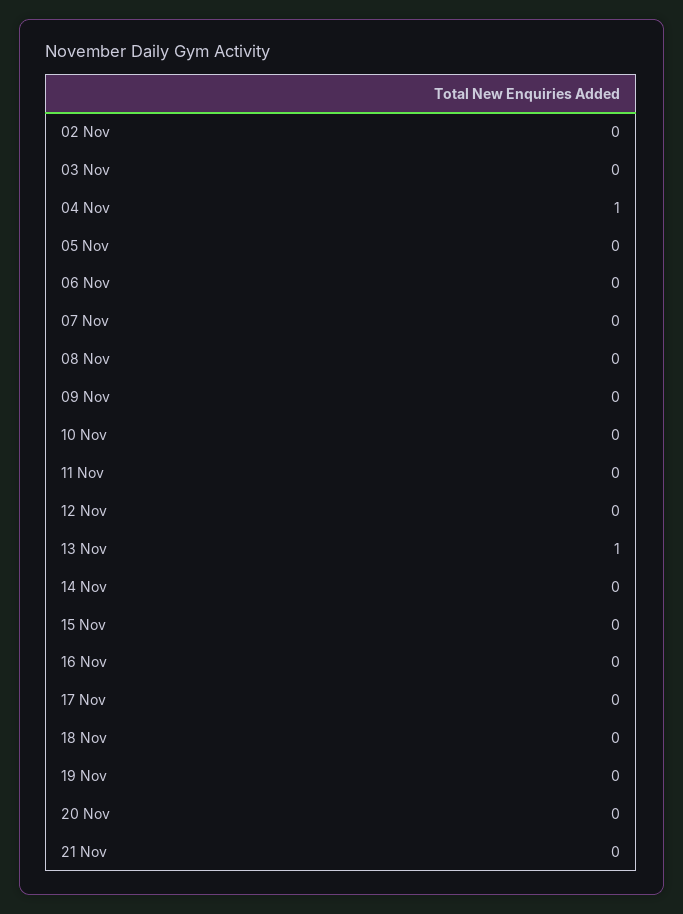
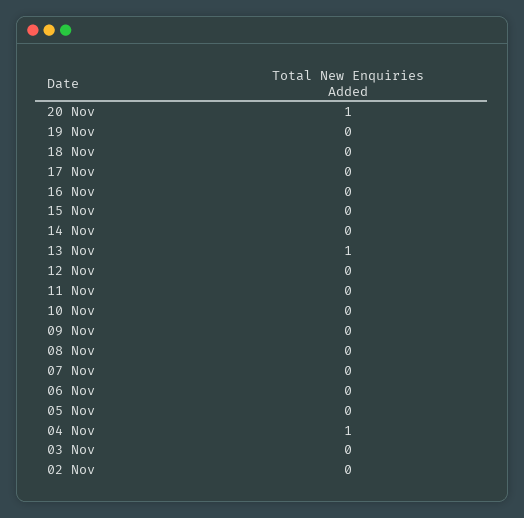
  {
    "02 Nov": 0,
    "03 Nov": 0,
    "04 Nov": 1,
    "05 Nov": 0,
    "06 Nov": 0,
    "07 Nov": 0,
    "08 Nov": 0,
    "09 Nov": 0,
    "10 Nov": 0,
    "11 Nov": 0,
    "12 Nov": 0,
    "13 Nov": 1,
    "14 Nov": 0,
    "15 Nov": 0,
    "16 Nov": 0,
    "17 Nov": 0,
    "18 Nov": 0,
    "19 Nov": 0,
-   "20 Nov": 0,
+   "20 Nov": 1
-   "21 Nov": 0
  }

